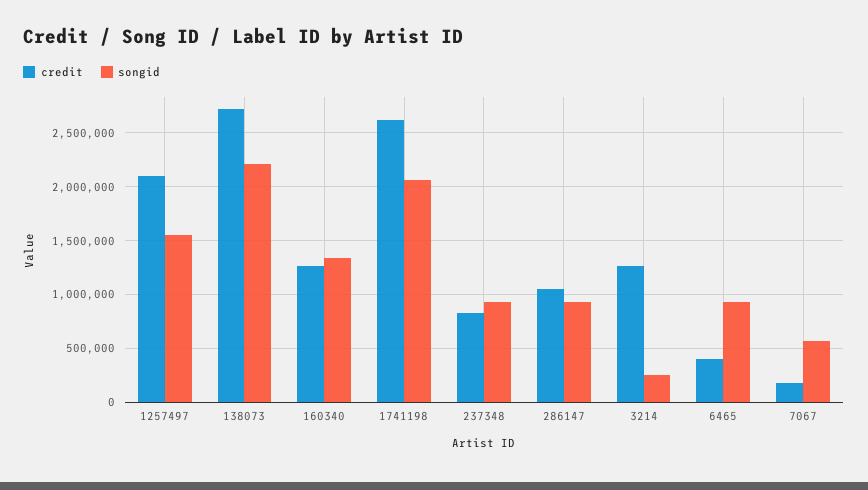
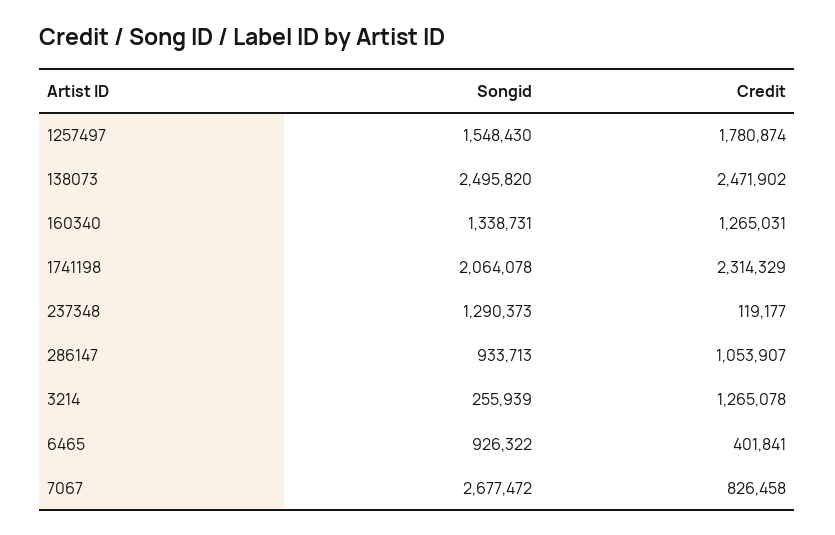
  {
    "credit": {
-     "1257497": 2100000,
+     "1257497": 1780874,
-     "138073": 2700000,
+     "138073": 2471902,
      "160340": 1265031,
-     "1741198": 2600000,
+     "1741198": 2314329,
-     "237348": 800000,
+     "237348": 119177,
      "286147": 1053907,
      "3214": 1265078,
      "6465": 401841,
-     "7067": 200000
+     "7067": 826458
    },
    "songid": {
      "1257497": 1548430,
-     "138073": 2200000,
+     "138073": 2495820,
      "160340": 1338731,
      "1741198": 2064078,
-     "237348": 900000,
+     "237348": 1290373,
      "286147": 933713,
      "3214": 255939,
      "6465": 926322,
-     "7067": 600000
+     "7067": 2677472
    }
  }

